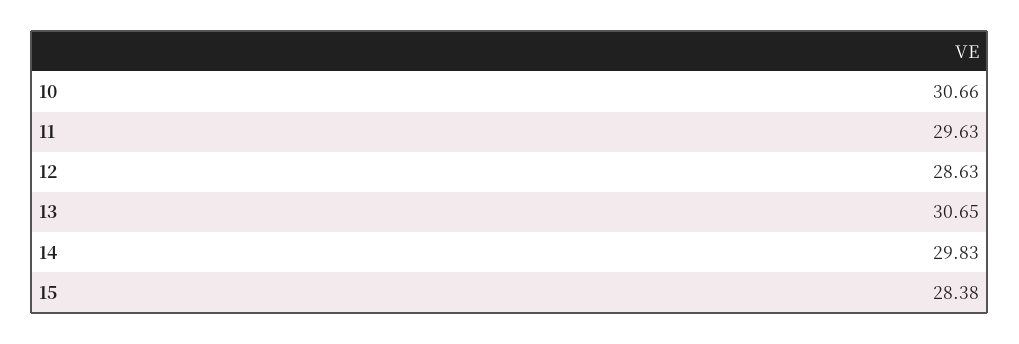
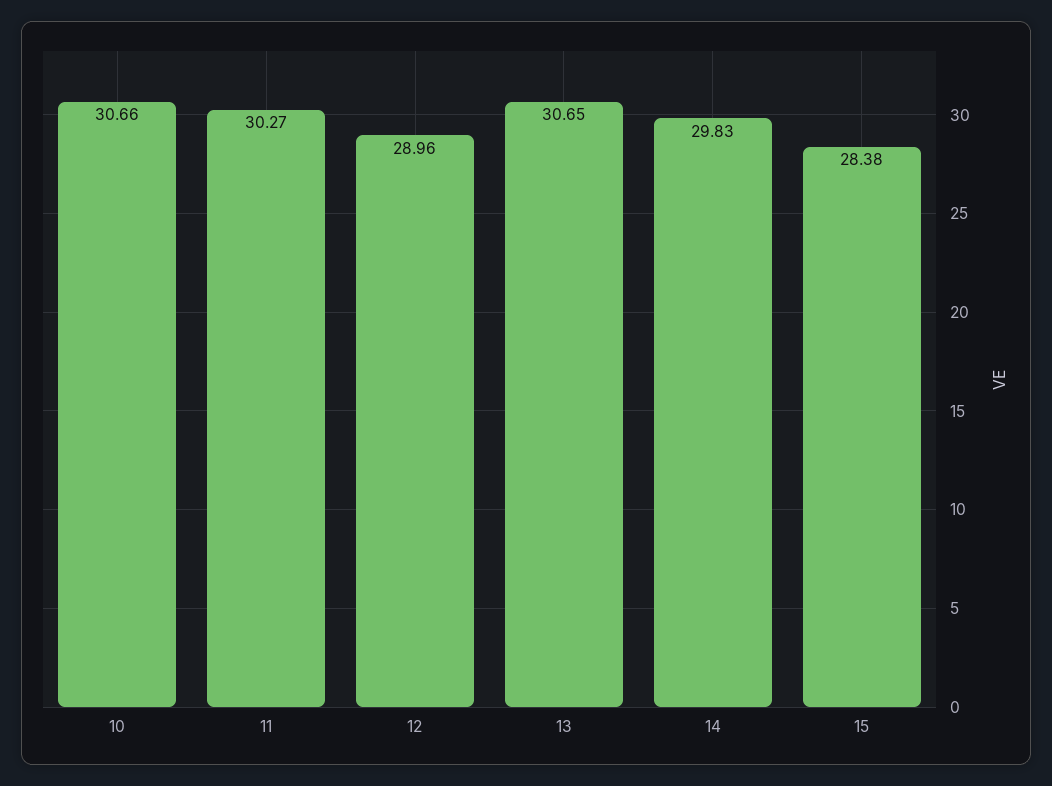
  {
    "10": 30.66,
-   "11": 29.63,
+   "11": 30.27,
-   "12": 28.63,
+   "12": 28.96,
    "13": 30.65,
    "14": 29.83,
    "15": 28.38
  }

